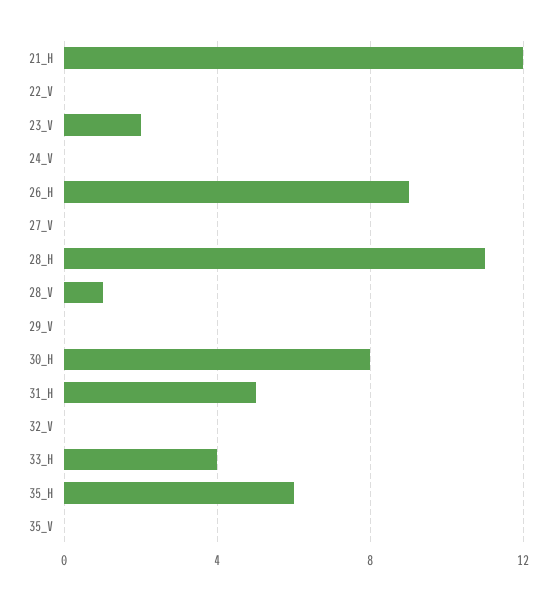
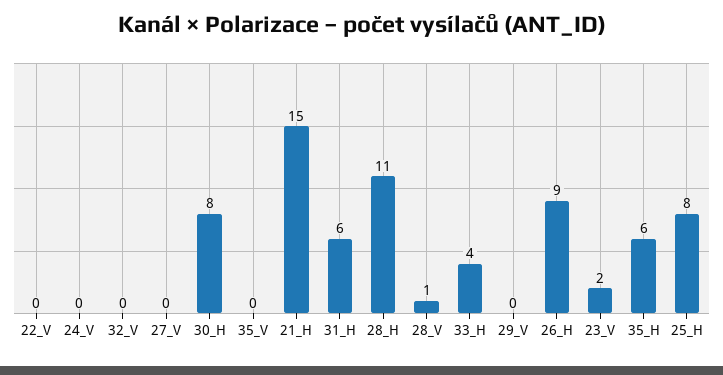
  {
-   "21_H": 12,
+   "21_H": 15,
    "22_V": 0,
    "23_V": 2,
    "24_V": 0,
    "26_H": 9,
    "27_V": 0,
    "28_H": 11,
    "28_V": 1,
    "29_V": 0,
    "30_H": 8,
-   "31_H": 5,
+   "31_H": 6,
    "32_V": 0,
    "33_H": 4,
    "35_H": 6,
-   "35_V": 0
+   "35_V": 0,
+   "25_H": 8
  }

